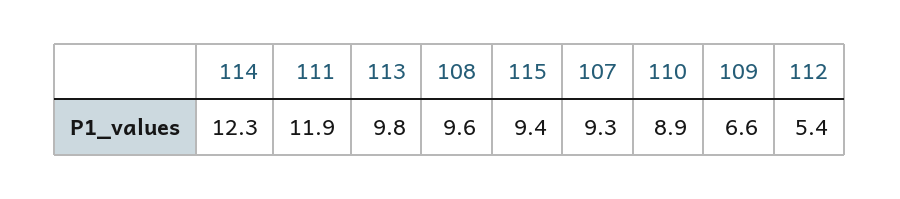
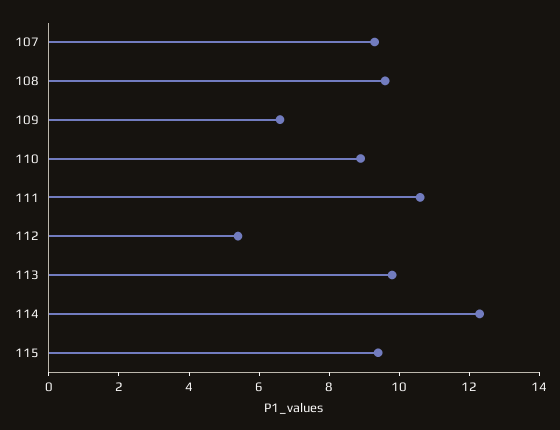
  {
    "114": 12.3,
-   "111": 11.9,
+   "111": 10.5,
    "113": 9.8,
    "108": 9.6,
    "115": 9.4,
    "107": 9.3,
    "110": 8.9,
    "109": 6.6,
    "112": 5.4
  }

